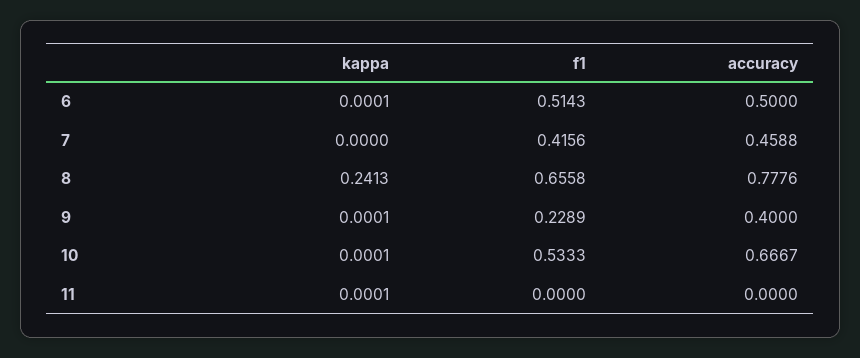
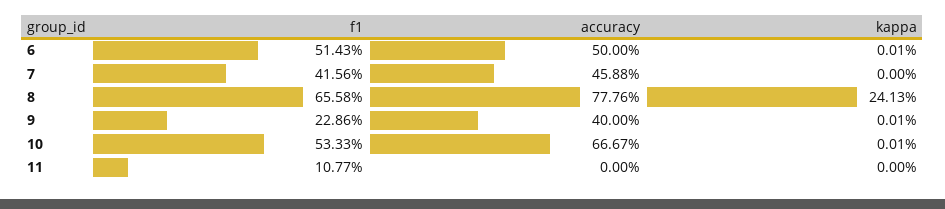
  {
    "kappa": {
      "6": 0.0001,
      "7": 0,
      "8": 0.2413,
      "9": 0.0001,
      "10": 0.0001,
-     "11": 0.0001
+     "11": 0
    },
    "f1": {
      "6": 0.5143,
      "7": 0.4156,
      "8": 0.6558,
-     "9": 0.2289,
+     "9": 0.2286,
      "10": 0.5333,
-     "11": 0
+     "11": 0.1077
    },
    "accuracy": {
      "6": 0.5,
      "7": 0.4588,
      "8": 0.7776,
      "9": 0.4,
      "10": 0.6667,
      "11": 0
    }
  }

